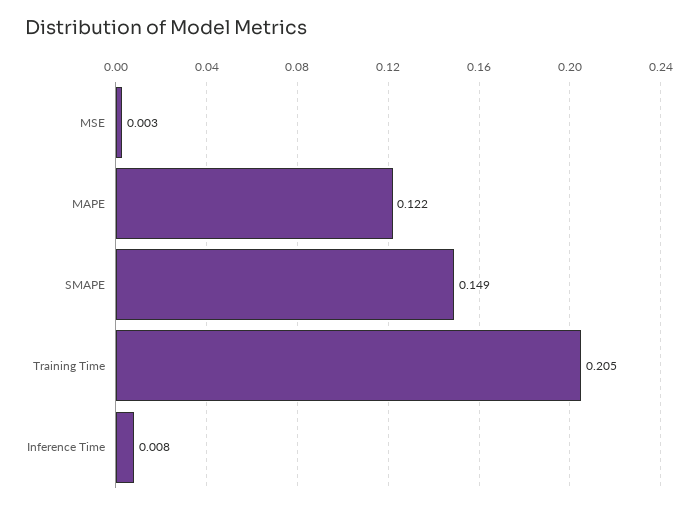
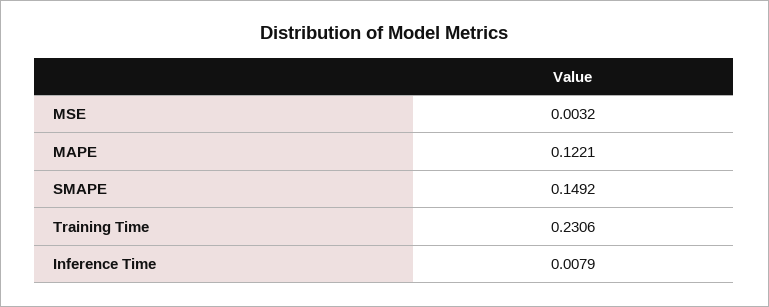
  {
    "MSE": 0.0032,
    "MAPE": 0.1221,
    "SMAPE": 0.1492,
-   "Training Time": 0.205,
+   "Training Time": 0.2306,
    "Inference Time": 0.0079
  }

